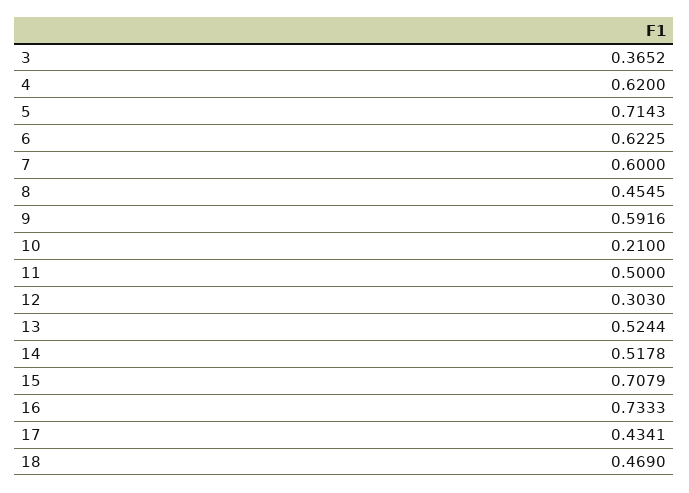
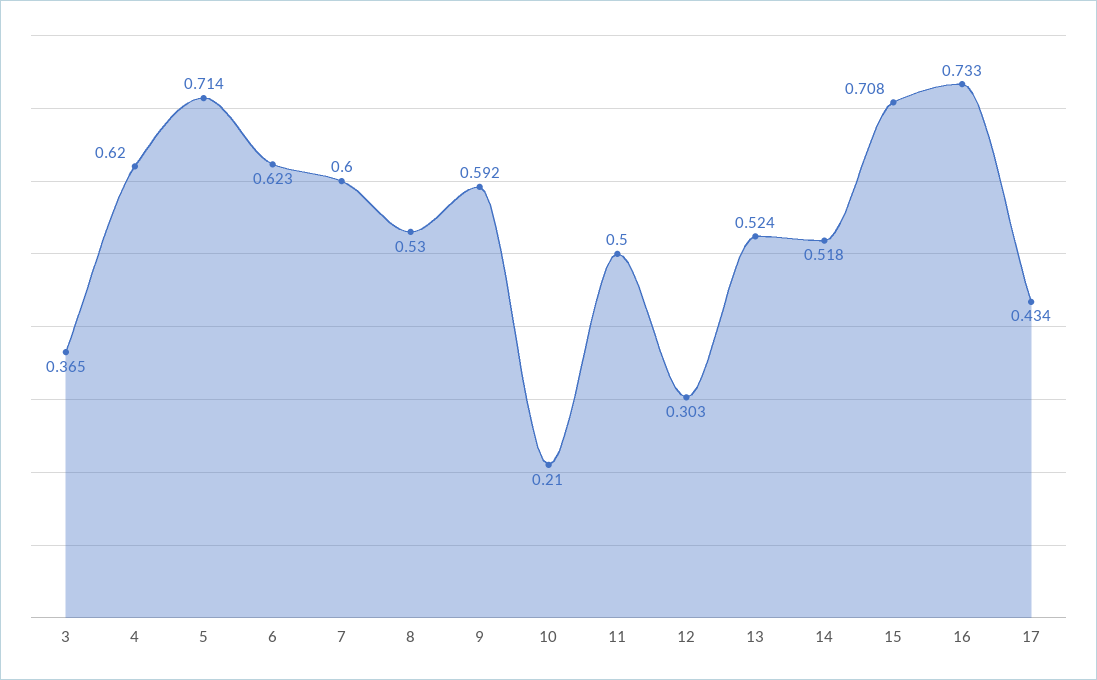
  {
    "3": 0.3652,
    "4": 0.62,
    "5": 0.7143,
    "6": 0.6225,
    "7": 0.6,
-   "8": 0.4545,
+   "8": 0.53,
    "9": 0.5916,
    "10": 0.21,
    "11": 0.5,
    "12": 0.303,
    "13": 0.5244,
    "14": 0.5178,
    "15": 0.7079,
    "16": 0.7333,
-   "17": 0.4341,
+   "17": 0.4341
-   "18": 0.469
  }

